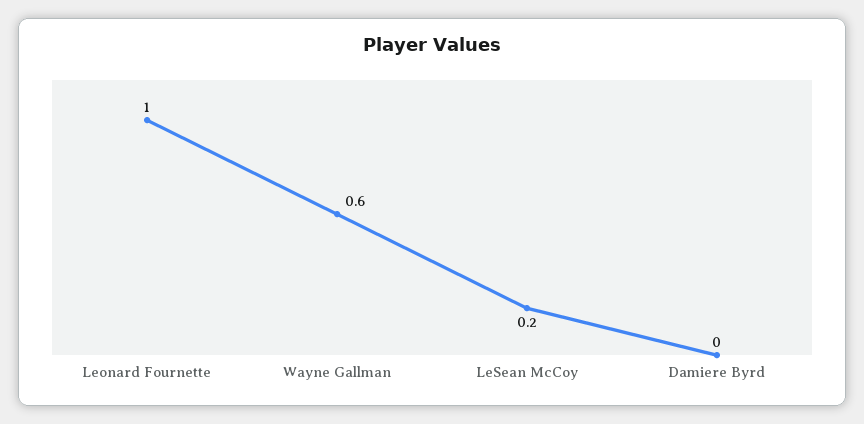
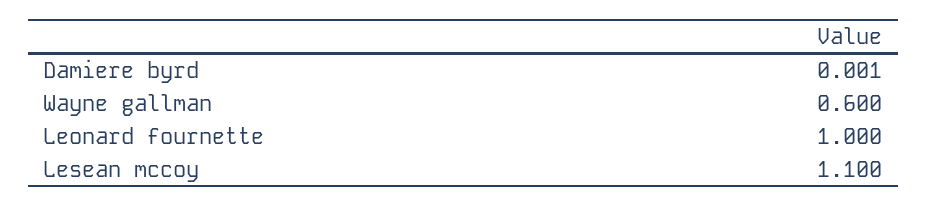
  {
    "Leonard Fournette": 1,
    "Wayne Gallman": 0.6,
-   "LeSean McCoy": 0.2,
+   "LeSean McCoy": 1.1,
    "Damiere Byrd": 0.001
  }

